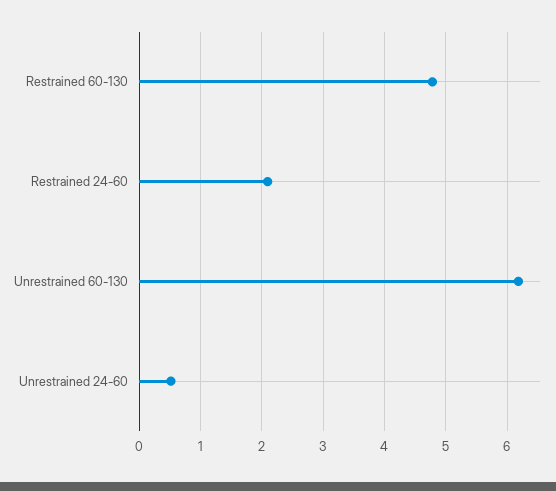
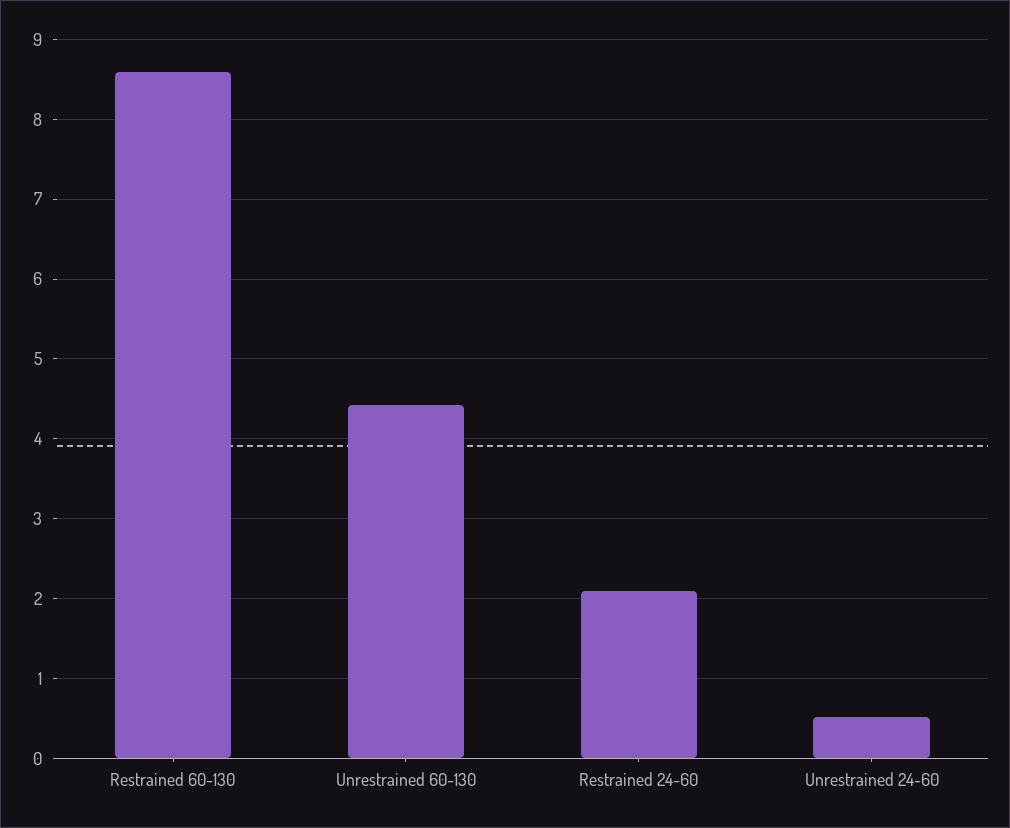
  {
-   "Restrained 60-130": 4.8,
+   "Restrained 60-130": 8.6,
    "Restrained 24-60": 2.1,
-   "Unrestrained 60-130": 6.2,
+   "Unrestrained 60-130": 4.4,
    "Unrestrained 24-60": 0.5
  }

